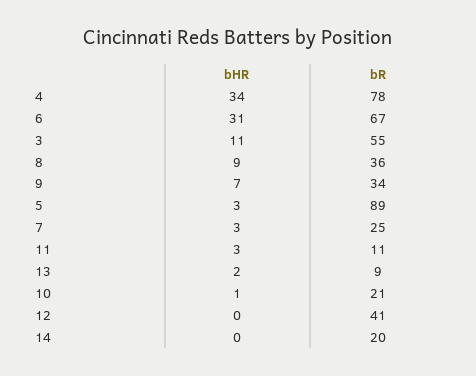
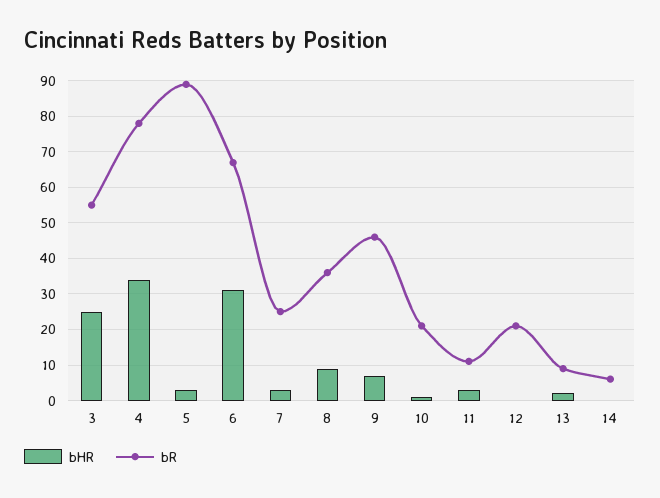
  {
    "bHR": {
      "4": 34,
      "6": 31,
-     "3": 11,
+     "3": 25,
      "8": 9,
      "9": 7,
      "5": 3,
      "7": 3,
      "11": 3,
      "13": 2,
      "10": 1,
      "12": 0,
      "14": 0
    },
    "bR": {
      "4": 78,
      "6": 67,
      "3": 55,
      "8": 36,
-     "9": 34,
+     "9": 45,
      "5": 89,
      "7": 25,
      "11": 11,
      "13": 9,
      "10": 21,
-     "12": 41,
+     "12": 20,
-     "14": 20
+     "14": 5
    }
  }

